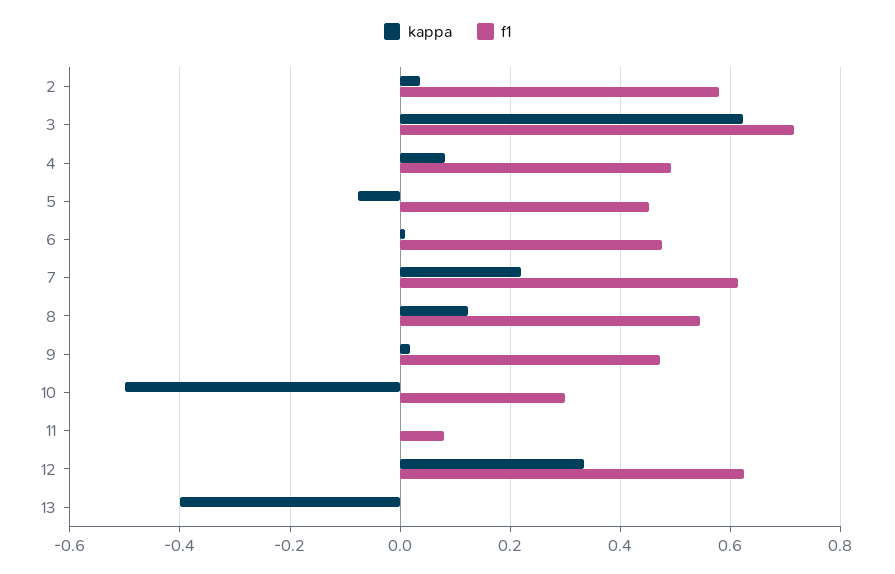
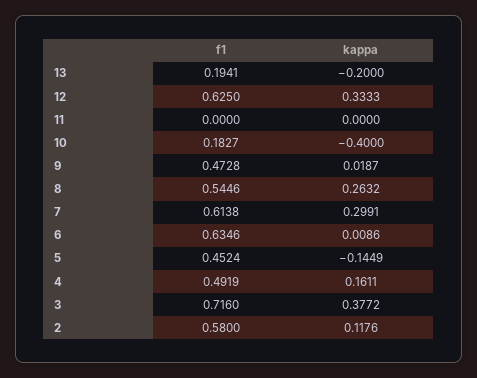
  {
    "kappa": {
-     "2": 0.04,
+     "2": 0.1176,
-     "3": 0.62,
+     "3": 0.3772,
-     "4": 0.08,
+     "4": 0.1611,
-     "5": -0.08,
+     "5": -0.1449,
      "6": 0.0086,
-     "7": 0.22,
+     "7": 0.2991,
-     "8": 0.12,
+     "8": 0.2632,
      "9": 0.0187,
-     "10": -0.5,
+     "10": -0.4,
      "11": 0,
      "12": 0.3333,
-     "13": -0.4
+     "13": -0.2
    },
    "f1": {
      "2": 0.58,
      "3": 0.716,
      "4": 0.4919,
      "5": 0.4524,
-     "6": 0.48,
+     "6": 0.6346,
      "7": 0.6138,
      "8": 0.5446,
      "9": 0.4728,
-     "10": 0.3,
+     "10": 0.1827,
-     "11": 0.08,
+     "11": 0,
      "12": 0.625,
-     "13": 0
+     "13": 0.1941
    }
  }

